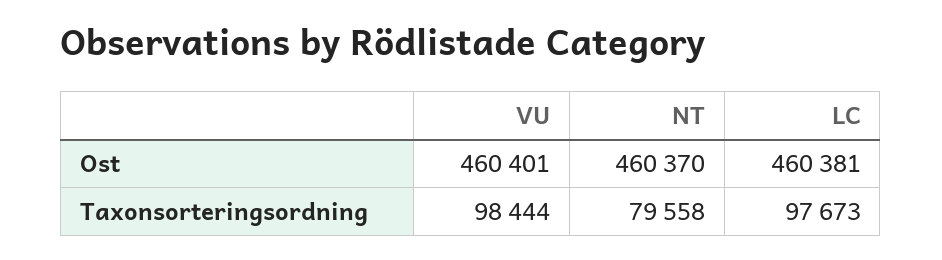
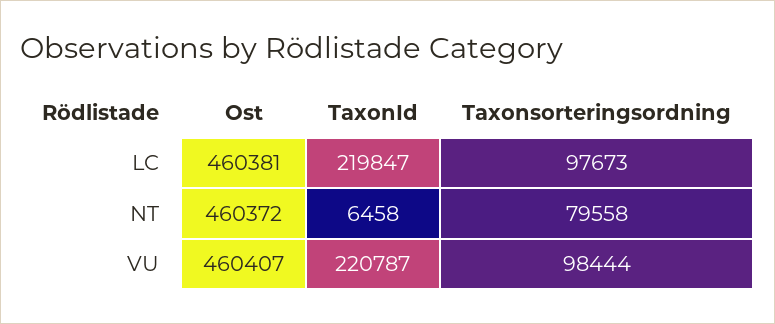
  {
    "VU": {
-     "Ost": 460401,
+     "Ost": 460407,
-     "Taxonsorteringsordning": 98444
+     "Taxonsorteringsordning": 98444,
+     "TaxonId": 220787
    },
    "NT": {
-     "Ost": 460370,
+     "Ost": 460372,
-     "Taxonsorteringsordning": 79558
+     "Taxonsorteringsordning": 79558,
+     "TaxonId": 6458
    },
    "LC": {
      "Ost": 460381,
-     "Taxonsorteringsordning": 97673
+     "Taxonsorteringsordning": 97673,
+     "TaxonId": 219847
    }
  }

